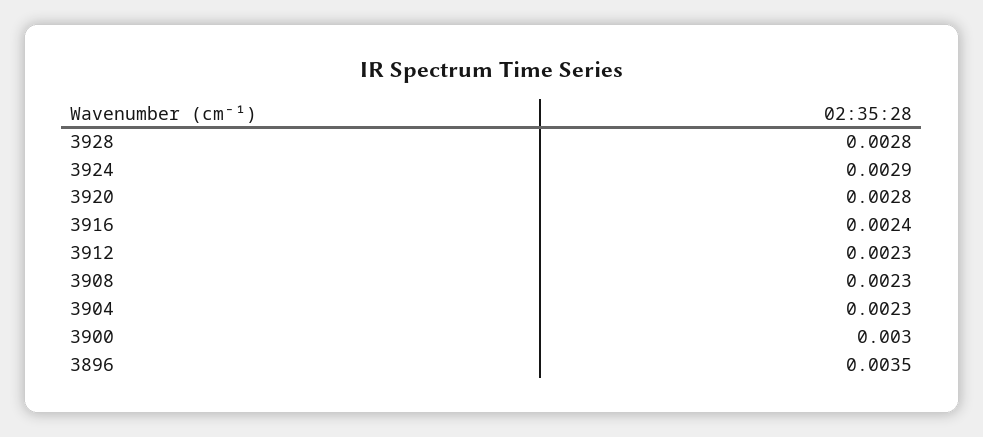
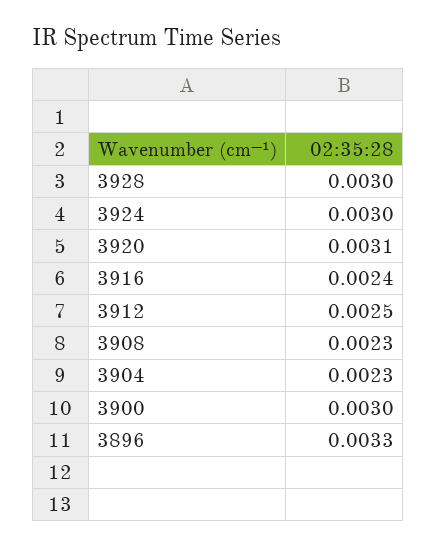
  {
-   "3928": 0.0028,
+   "3928": 0.003,
-   "3924": 0.0029,
+   "3924": 0.003,
-   "3920": 0.0028,
+   "3920": 0.0031,
    "3916": 0.0024,
-   "3912": 0.0023,
+   "3912": 0.0025,
    "3908": 0.0023,
    "3904": 0.0023,
    "3900": 0.003,
-   "3896": 0.0035
+   "3896": 0.0033
  }

